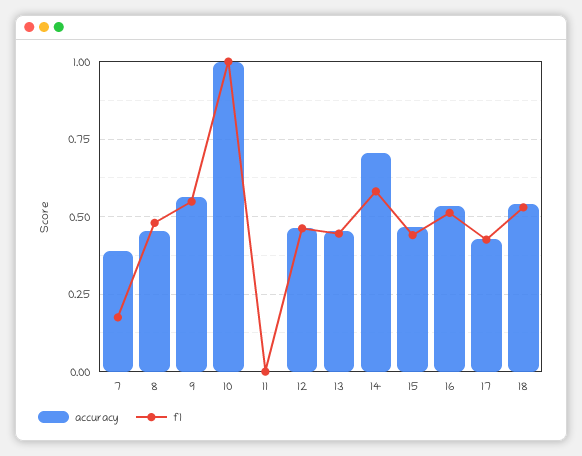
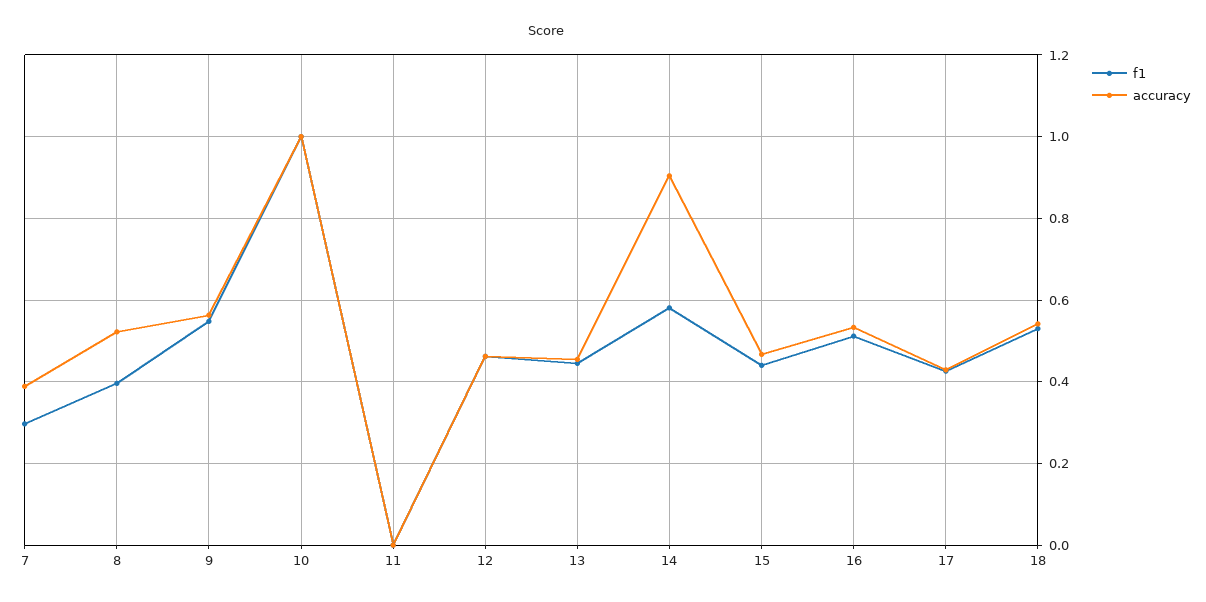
  {
    "accuracy": {
      "7": 0.38,
-     "8": 0.45,
+     "8": 0.52,
      "9": 0.56,
      "10": 1,
      "11": 0,
      "12": 0.46,
      "13": 0.46,
-     "14": 0.7,
+     "14": 0.9,
      "15": 0.46,
      "16": 0.54,
      "17": 0.42,
      "18": 0.54
    },
    "f1": {
-     "7": 0.175,
+     "7": 0.3,
-     "8": 0.475,
+     "8": 0.4,
      "9": 0.54,
      "10": 1,
      "11": 0,
      "12": 0.46,
      "13": 0.44,
      "14": 0.58,
      "15": 0.44,
      "16": 0.52,
      "17": 0.42,
      "18": 0.54
    }
  }

